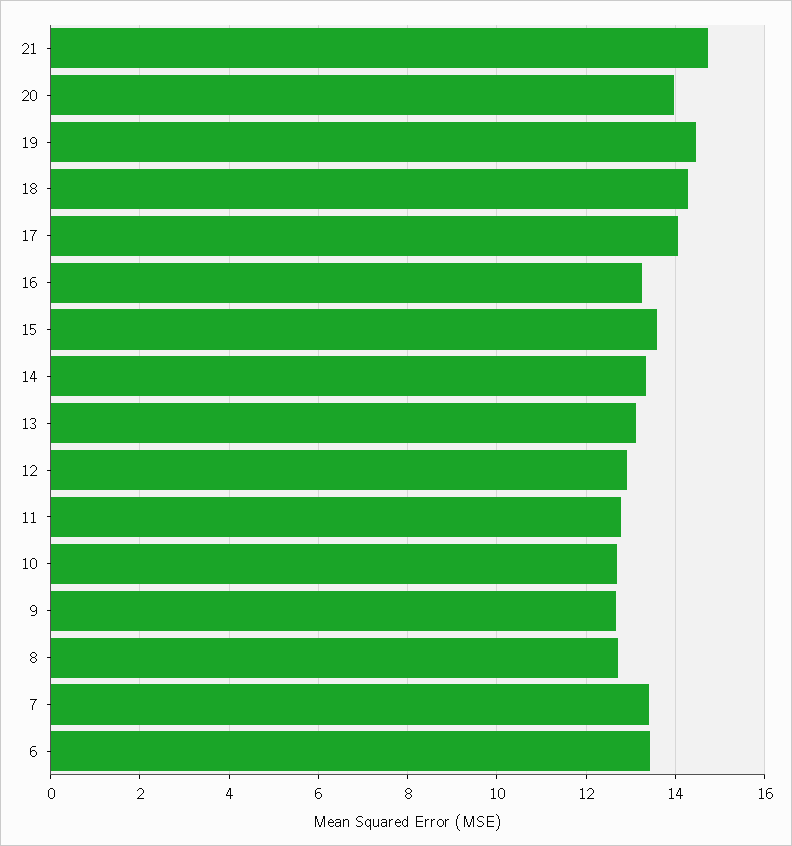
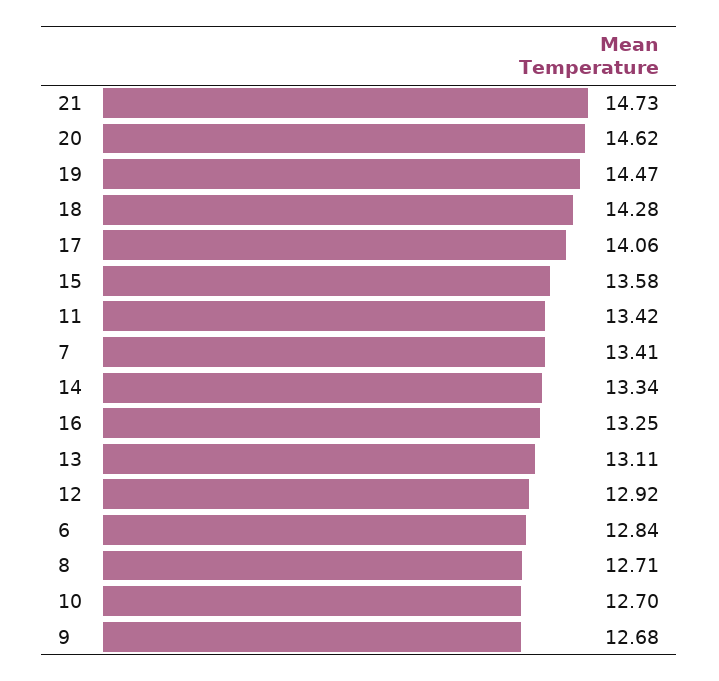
  {
    "21": 14.73,
-   "20": 14,
+   "20": 14.62,
    "19": 14.47,
    "18": 14.28,
    "17": 14.06,
    "16": 13.25,
    "15": 13.58,
    "14": 13.34,
    "13": 13.11,
    "12": 12.92,
-   "11": 12.8,
+   "11": 13.42,
    "10": 12.7,
    "9": 12.68,
    "8": 12.71,
    "7": 13.41,
-   "6": 13.4
+   "6": 12.84
  }

